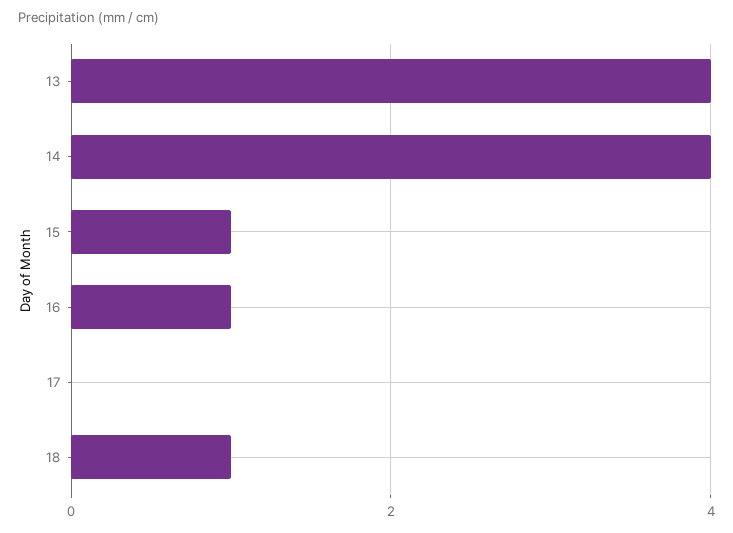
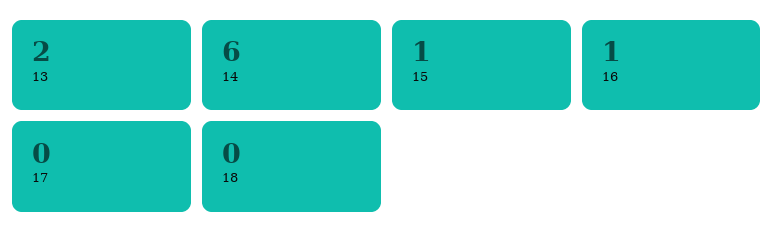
  {
-   "13": 4,
+   "13": 2,
-   "14": 4,
+   "14": 6,
    "15": 1,
    "16": 1,
    "17": 0,
-   "18": 1
+   "18": 0
  }

